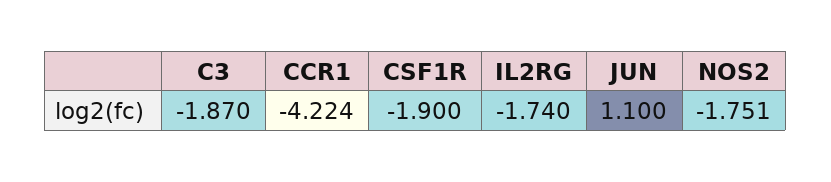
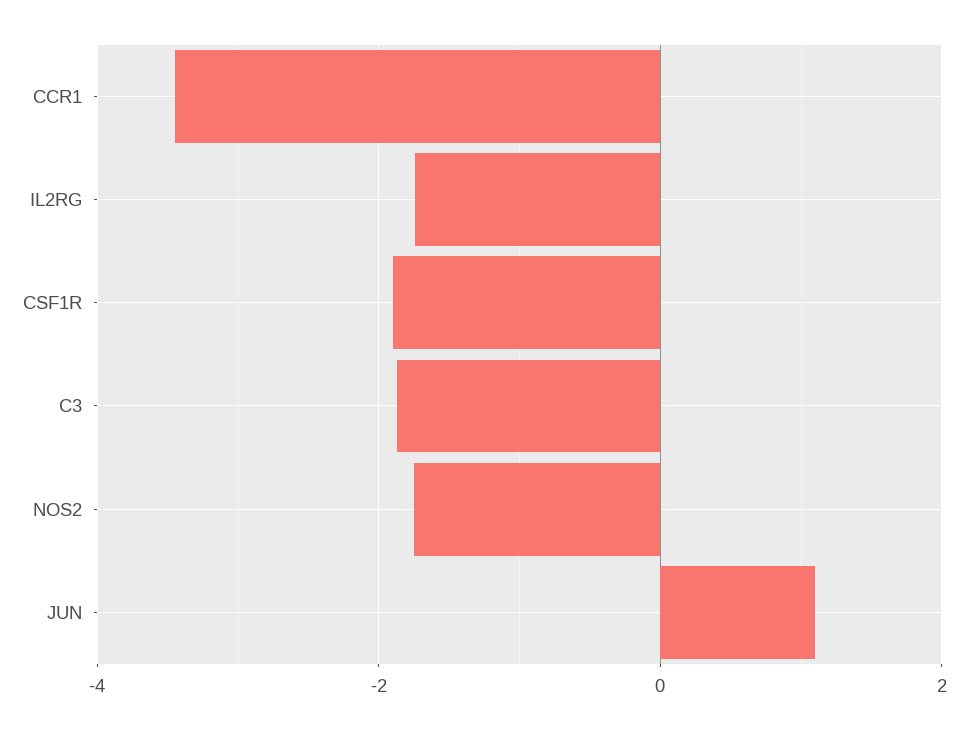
  {
    "C3": -1.87,
-   "CCR1": -4.224,
+   "CCR1": -3.4,
    "CSF1R": -1.9,
    "IL2RG": -1.74,
    "JUN": 1.1,
    "NOS2": -1.751
  }

